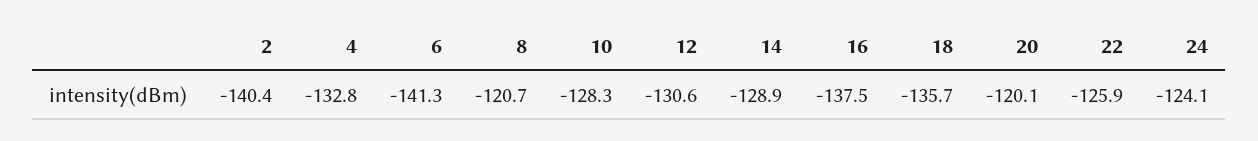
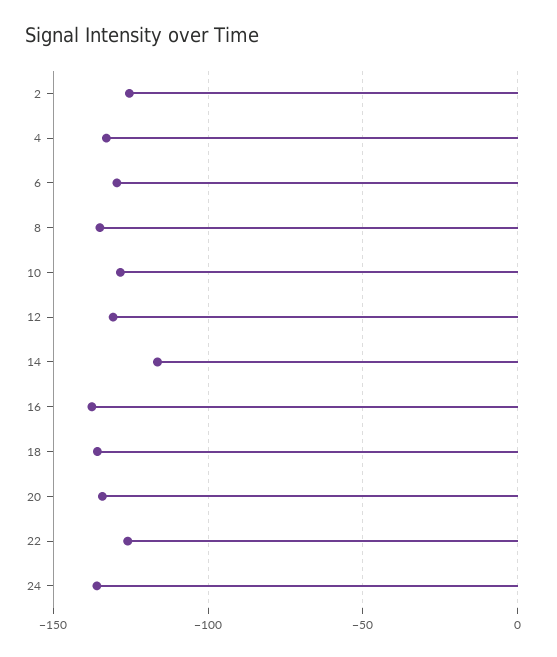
  {
-   "2": -140.4,
+   "2": -125,
    "4": -132.8,
-   "6": -141.3,
+   "6": -130,
-   "8": -120.7,
+   "8": -135,
    "10": -128.3,
    "12": -130.6,
-   "14": -128.9,
+   "14": -115,
    "16": -137.5,
    "18": -135.7,
-   "20": -120.1,
+   "20": -135,
    "22": -125.9,
-   "24": -124.1
+   "24": -135
  }

